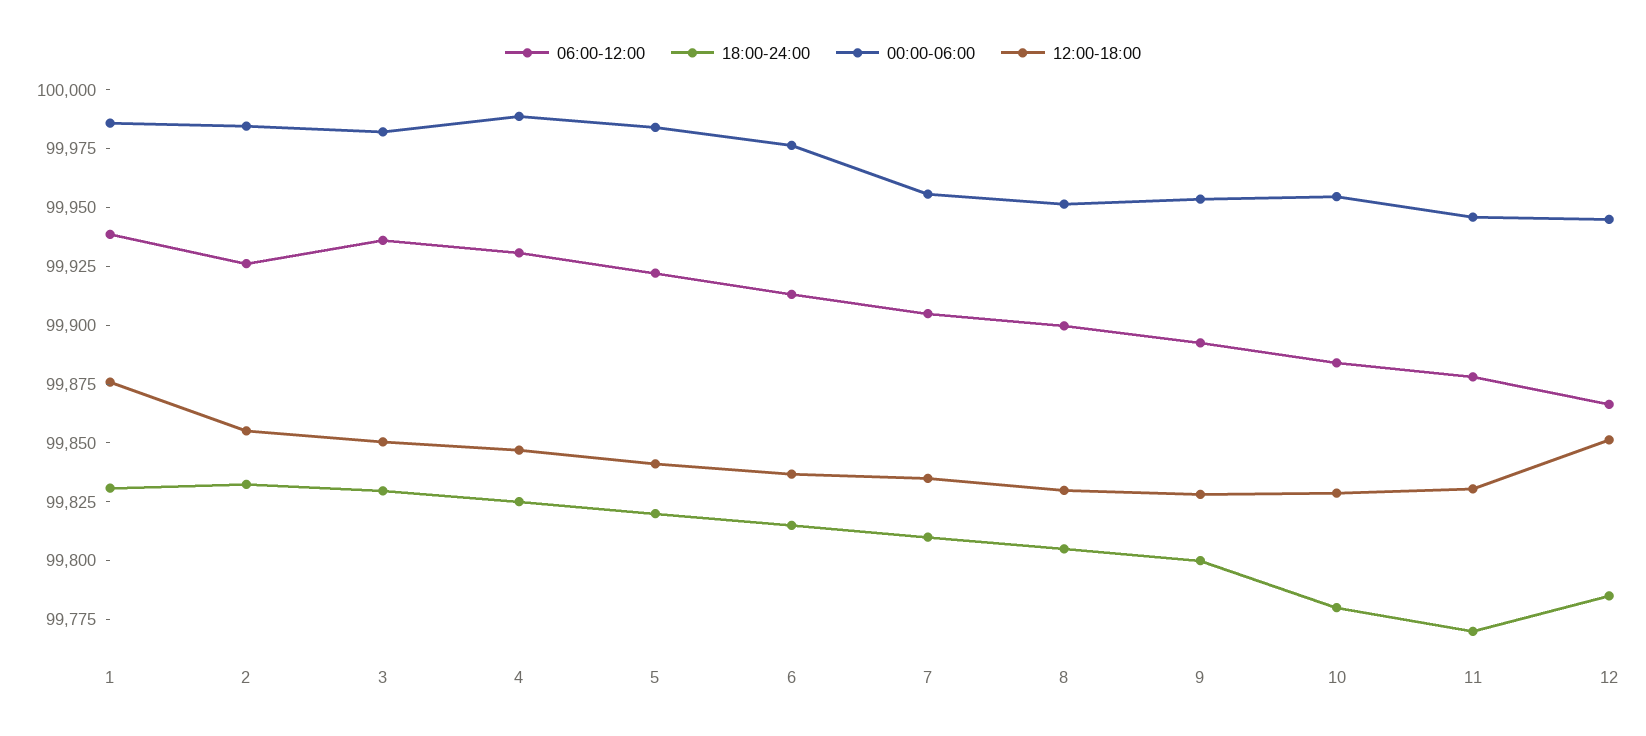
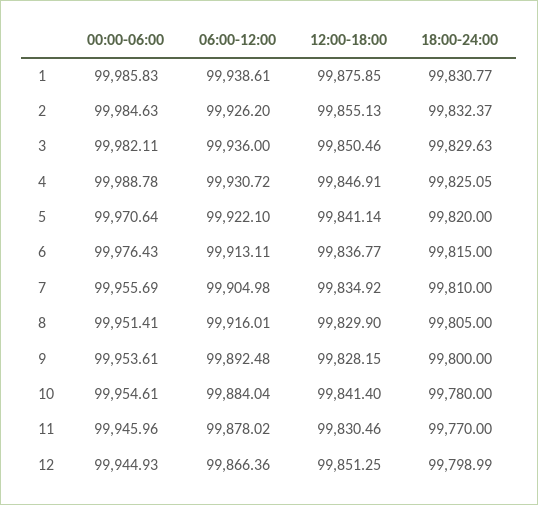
  {
    "06:00-12:00": {
      "1": 99938.61,
      "2": 99926.2,
      "3": 99936,
      "4": 99930.72,
      "5": 99922.1,
      "6": 99913.11,
      "7": 99904.98,
-     "8": 99900,
+     "8": 99916.01,
      "9": 99892.48,
      "10": 99884.04,
      "11": 99878.02,
      "12": 99866.36
    },
    "18:00-24:00": {
      "1": 99830.77,
      "2": 99832.37,
      "3": 99829.63,
      "4": 99825.05,
      "5": 99820,
      "6": 99815,
      "7": 99810,
      "8": 99805,
      "9": 99800,
      "10": 99780,
      "11": 99770,
-     "12": 99785
+     "12": 99798.99
    },
    "00:00-06:00": {
      "1": 99985.83,
      "2": 99984.63,
      "3": 99982.11,
      "4": 99988.78,
-     "5": 99985,
+     "5": 99970.64,
      "6": 99976.43,
      "7": 99955.69,
      "8": 99951.41,
      "9": 99953.61,
      "10": 99954.61,
      "11": 99945.96,
      "12": 99944.93
    },
    "12:00-18:00": {
      "1": 99875.85,
      "2": 99855.13,
      "3": 99850.46,
      "4": 99846.91,
      "5": 99841.14,
      "6": 99836.77,
      "7": 99834.92,
      "8": 99829.9,
      "9": 99828.15,
-     "10": 99830,
+     "10": 99841.4,
      "11": 99830.46,
      "12": 99851.25
    }
  }

